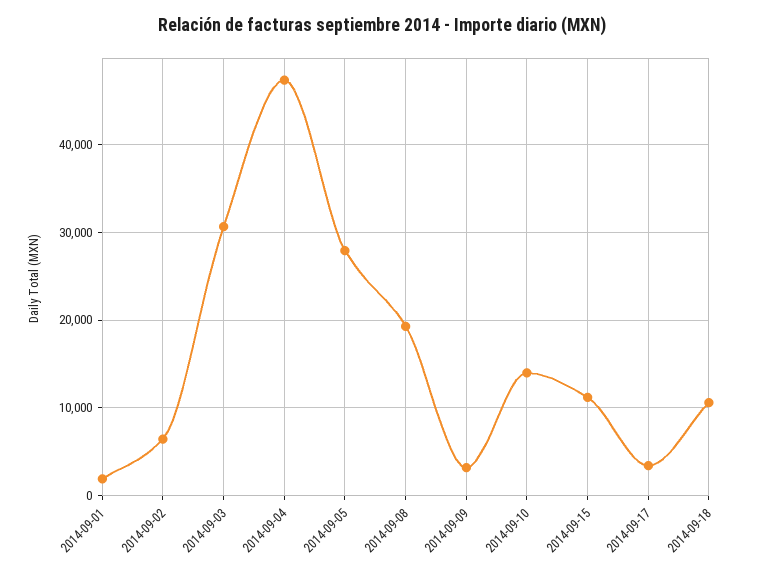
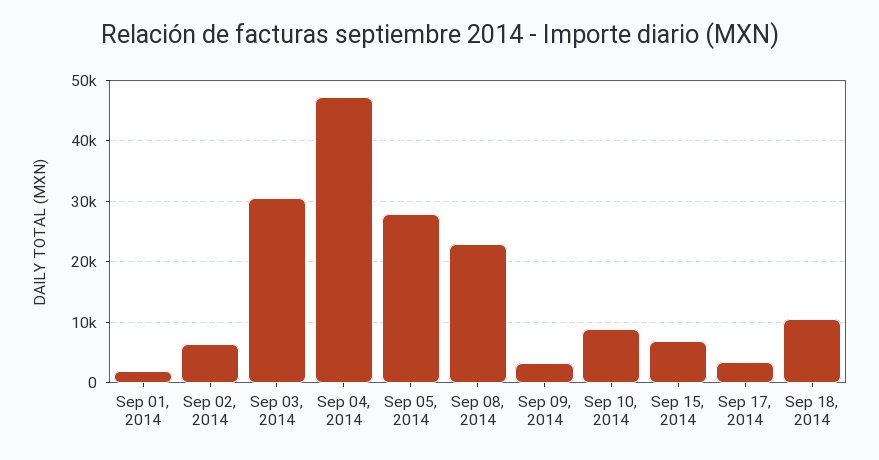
  {
    "2014-09-01": 2000,
    "2014-09-02": 6000,
    "2014-09-03": 31000,
    "2014-09-04": 47000,
    "2014-09-05": 28000,
-   "2014-09-08": 19000,
+   "2014-09-08": 23000,
    "2014-09-09": 3000,
-   "2014-09-10": 14000,
+   "2014-09-10": 9000,
-   "2014-09-15": 11000,
+   "2014-09-15": 7000,
    "2014-09-17": 3000,
    "2014-09-18": 11000
  }

